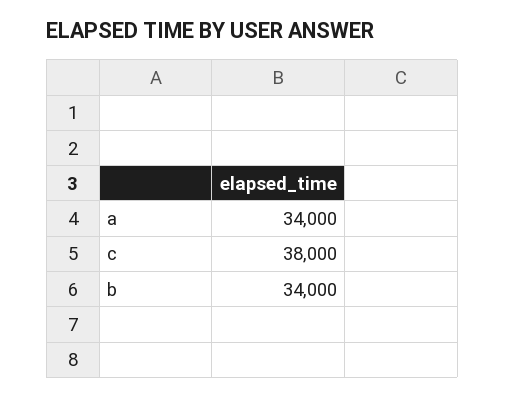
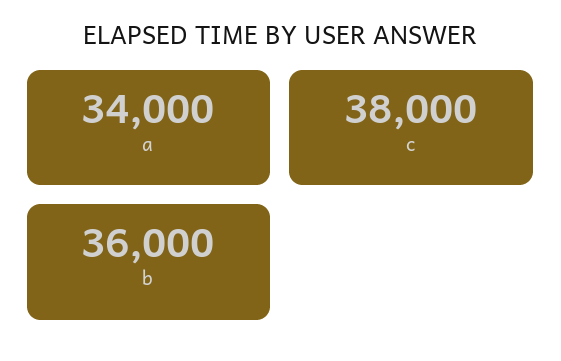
  {
    "a": 34000,
    "c": 38000,
-   "b": 34000
+   "b": 36000
  }

